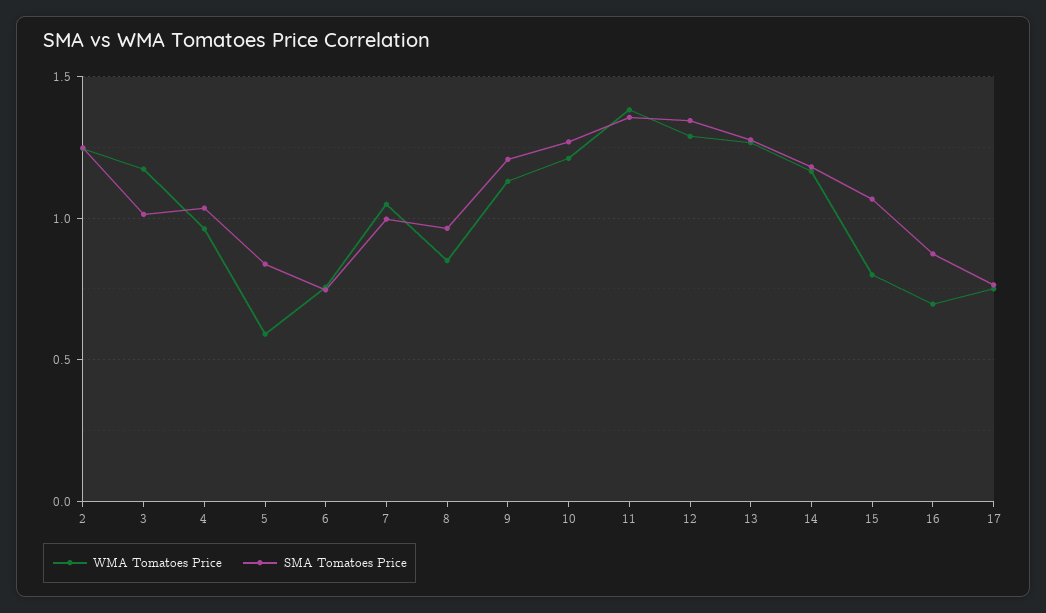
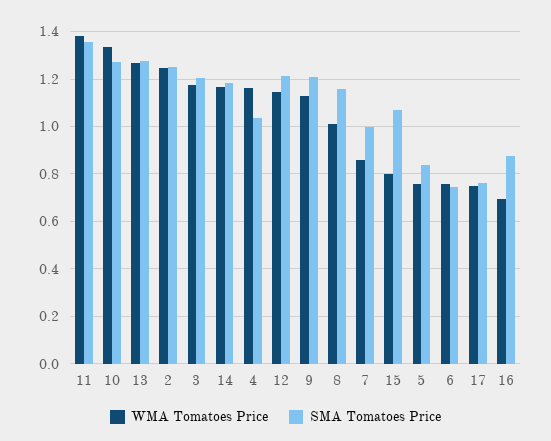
  {
    "WMA Tomatoes Price": {
      "2": 1.25,
      "3": 1.15,
-     "4": 0.95,
+     "4": 1.15,
-     "5": 0.6,
+     "5": 0.75,
      "6": 0.75,
-     "7": 1.05,
+     "7": 0.85,
-     "8": 0.85,
+     "8": 1,
      "9": 1.15,
-     "10": 1.2,
+     "10": 1.35,
      "11": 1.4,
-     "12": 1.3,
+     "12": 1.15,
      "13": 1.25,
      "14": 1.15,
      "15": 0.8,
      "16": 0.7,
      "17": 0.75
    },
    "SMA Tomatoes Price": {
      "2": 1.25,
-     "3": 1,
+     "3": 1.2,
      "4": 1.05,
      "5": 0.85,
      "6": 0.75,
      "7": 1,
-     "8": 0.95,
+     "8": 1.15,
      "9": 1.2,
      "10": 1.25,
      "11": 1.35,
-     "12": 1.35,
+     "12": 1.2,
      "13": 1.3,
      "14": 1.2,
      "15": 1.05,
      "16": 0.85,
      "17": 0.75
    }
  }

